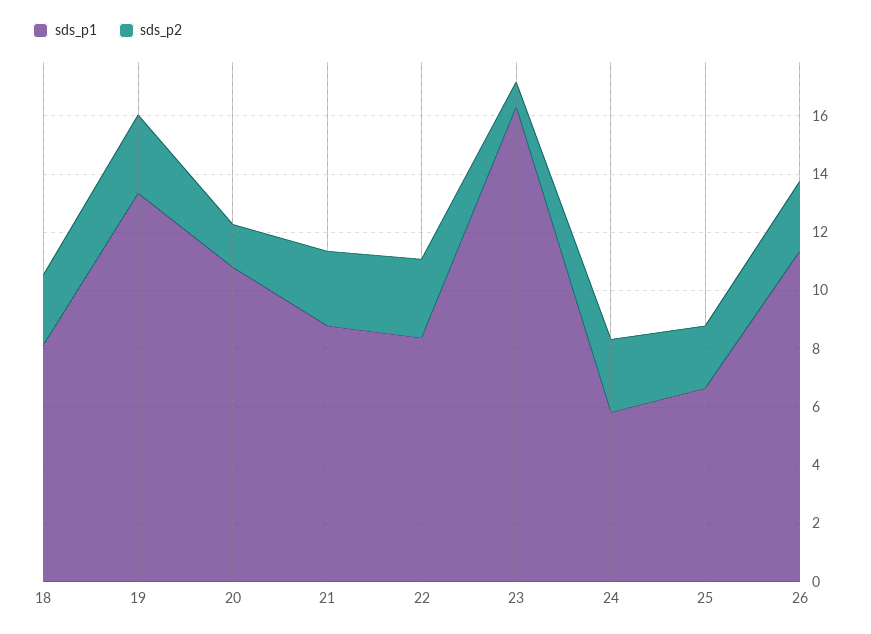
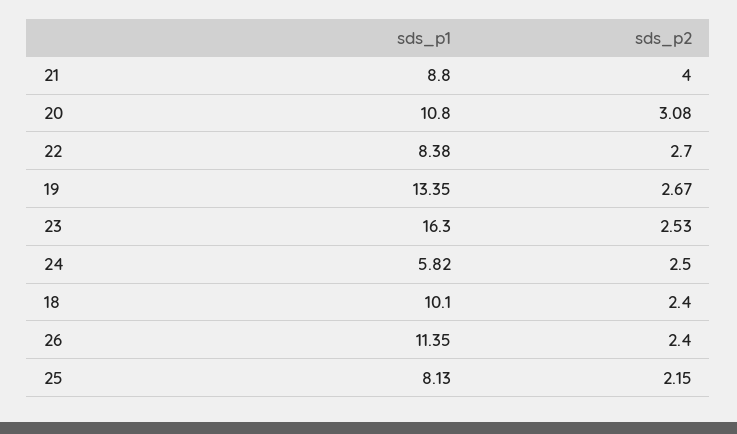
  {
    "sds_p1": {
-     "18": 8,
+     "18": 10.1,
      "19": 13.35,
      "20": 10.8,
      "21": 8.8,
      "22": 8.38,
      "23": 16.3,
      "24": 5.82,
-     "25": 6.5,
+     "25": 8.13,
      "26": 11.35
    },
    "sds_p2": {
      "18": 2.4,
      "19": 2.67,
-     "20": 1.5,
+     "20": 3.08,
-     "21": 2.5,
+     "21": 4,
      "22": 2.7,
-     "23": 1,
+     "23": 2.53,
      "24": 2.5,
      "25": 2.15,
      "26": 2.4
    }
  }

